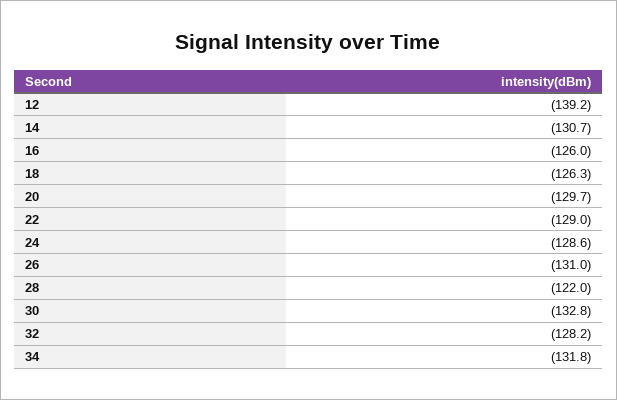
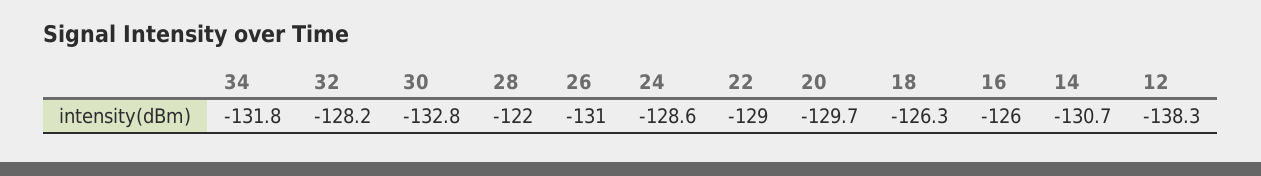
  {
-   "12": -139.2,
+   "12": -138.3,
    "14": -130.7,
    "16": -126,
    "18": -126.3,
    "20": -129.7,
    "22": -129,
    "24": -128.6,
    "26": -131,
    "28": -122,
    "30": -132.8,
    "32": -128.2,
    "34": -131.8
  }

